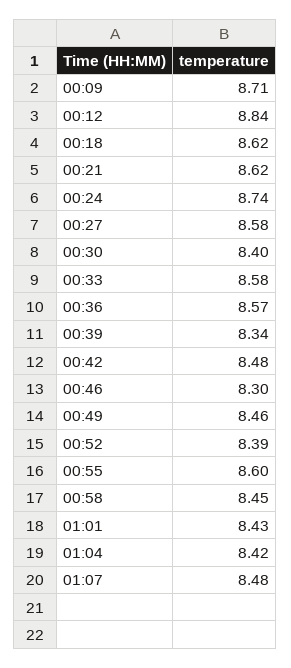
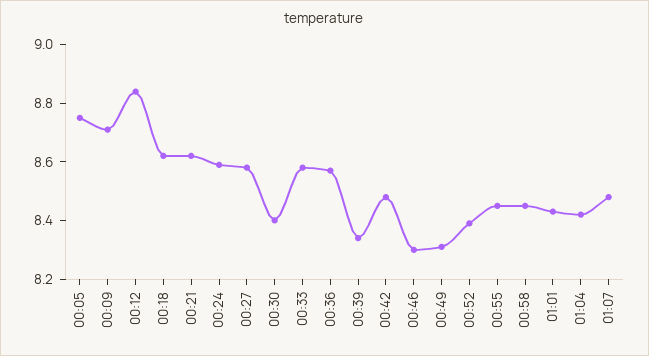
  {
    "00:09": 8.71,
    "00:12": 8.84,
    "00:18": 8.62,
    "00:21": 8.62,
-   "00:24": 8.74,
+   "00:24": 8.6,
    "00:27": 8.58,
    "00:30": 8.4,
    "00:33": 8.58,
    "00:36": 8.57,
    "00:39": 8.34,
    "00:42": 8.48,
    "00:46": 8.3,
-   "00:49": 8.46,
+   "00:49": 8.3,
    "00:52": 8.39,
-   "00:55": 8.6,
+   "00:55": 8.45,
    "00:58": 8.45,
    "01:01": 8.43,
    "01:04": 8.42,
-   "01:07": 8.48
+   "01:07": 8.48,
+   "00:05": 8.75
  }

